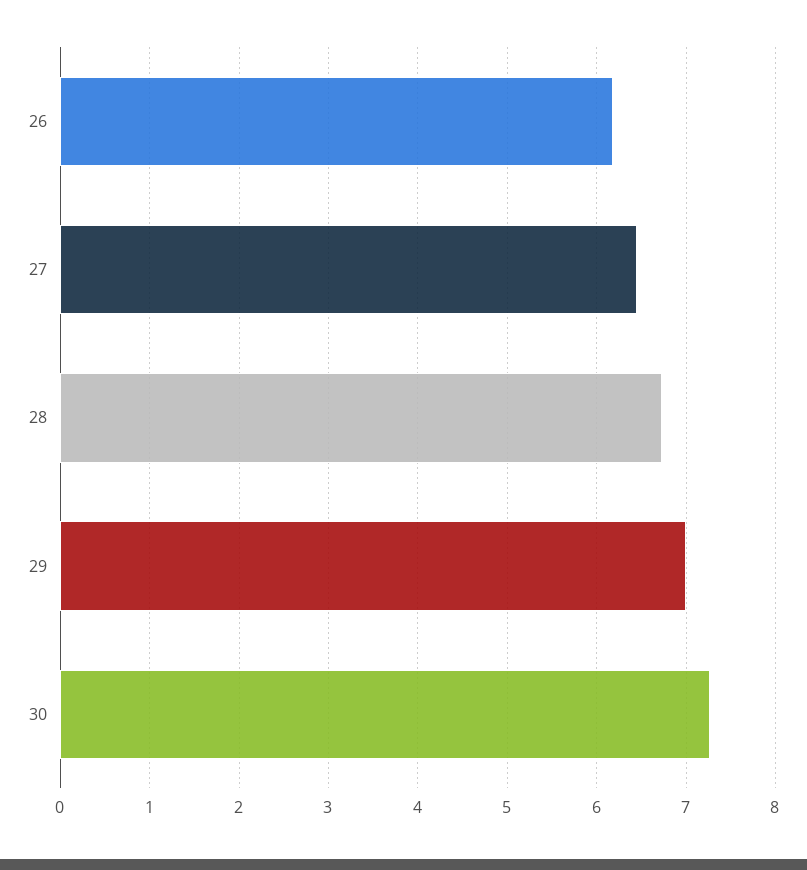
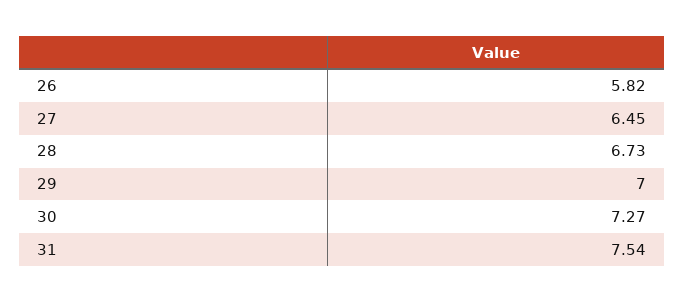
  {
-   "26": 6.2,
+   "26": 5.82,
    "27": 6.45,
    "28": 6.73,
    "29": 7,
-   "30": 7.27
+   "30": 7.27,
+   "31": 7.54
  }

